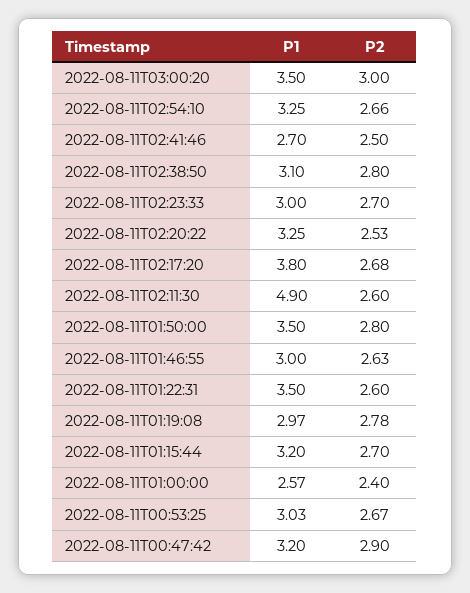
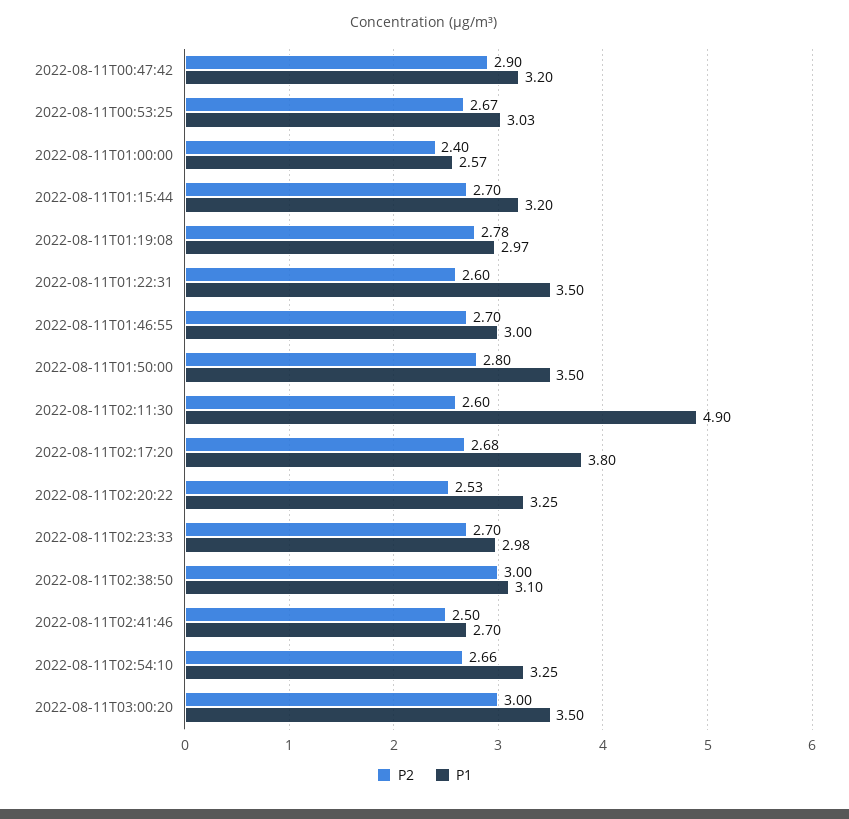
  {
    "P1": {
      "2022-08-11T03:00:20": 3.5,
      "2022-08-11T02:54:10": 3.25,
      "2022-08-11T02:41:46": 2.7,
      "2022-08-11T02:38:50": 3.1,
-     "2022-08-11T02:23:33": 3,
+     "2022-08-11T02:23:33": 2.98,
      "2022-08-11T02:20:22": 3.25,
      "2022-08-11T02:17:20": 3.8,
      "2022-08-11T02:11:30": 4.9,
      "2022-08-11T01:50:00": 3.5,
      "2022-08-11T01:46:55": 3,
      "2022-08-11T01:22:31": 3.5,
      "2022-08-11T01:19:08": 2.97,
      "2022-08-11T01:15:44": 3.2,
      "2022-08-11T01:00:00": 2.57,
      "2022-08-11T00:53:25": 3.03,
      "2022-08-11T00:47:42": 3.2
    },
    "P2": {
      "2022-08-11T03:00:20": 3,
      "2022-08-11T02:54:10": 2.66,
      "2022-08-11T02:41:46": 2.5,
-     "2022-08-11T02:38:50": 2.8,
+     "2022-08-11T02:38:50": 3,
      "2022-08-11T02:23:33": 2.7,
      "2022-08-11T02:20:22": 2.53,
      "2022-08-11T02:17:20": 2.68,
      "2022-08-11T02:11:30": 2.6,
      "2022-08-11T01:50:00": 2.8,
-     "2022-08-11T01:46:55": 2.63,
+     "2022-08-11T01:46:55": 2.7,
      "2022-08-11T01:22:31": 2.6,
      "2022-08-11T01:19:08": 2.78,
      "2022-08-11T01:15:44": 2.7,
      "2022-08-11T01:00:00": 2.4,
      "2022-08-11T00:53:25": 2.67,
      "2022-08-11T00:47:42": 2.9
    }
  }

